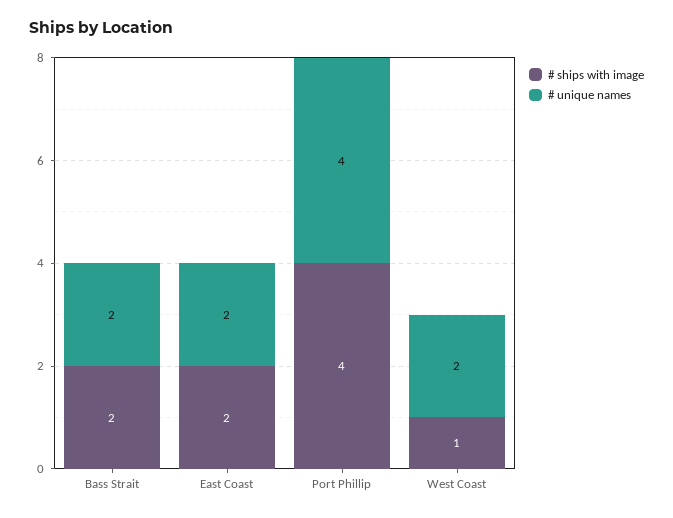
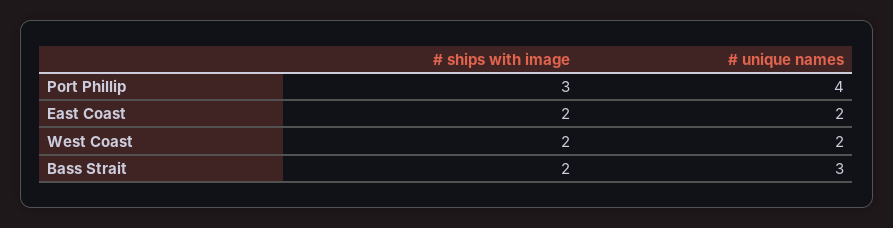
  {
    "# ships with image": {
      "Bass Strait": 2,
      "East Coast": 2,
-     "Port Phillip": 4,
+     "Port Phillip": 3,
-     "West Coast": 1
+     "West Coast": 2
    },
    "# unique names": {
-     "Bass Strait": 2,
+     "Bass Strait": 3,
      "East Coast": 2,
      "Port Phillip": 4,
      "West Coast": 2
    }
  }

